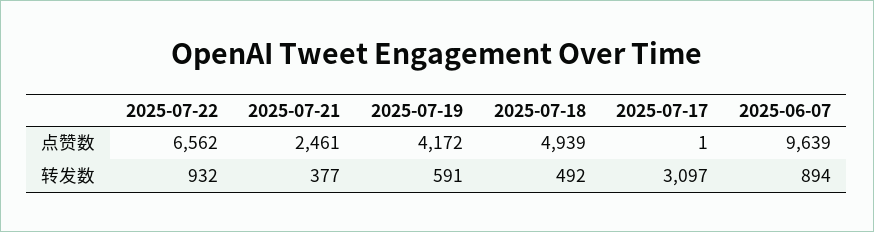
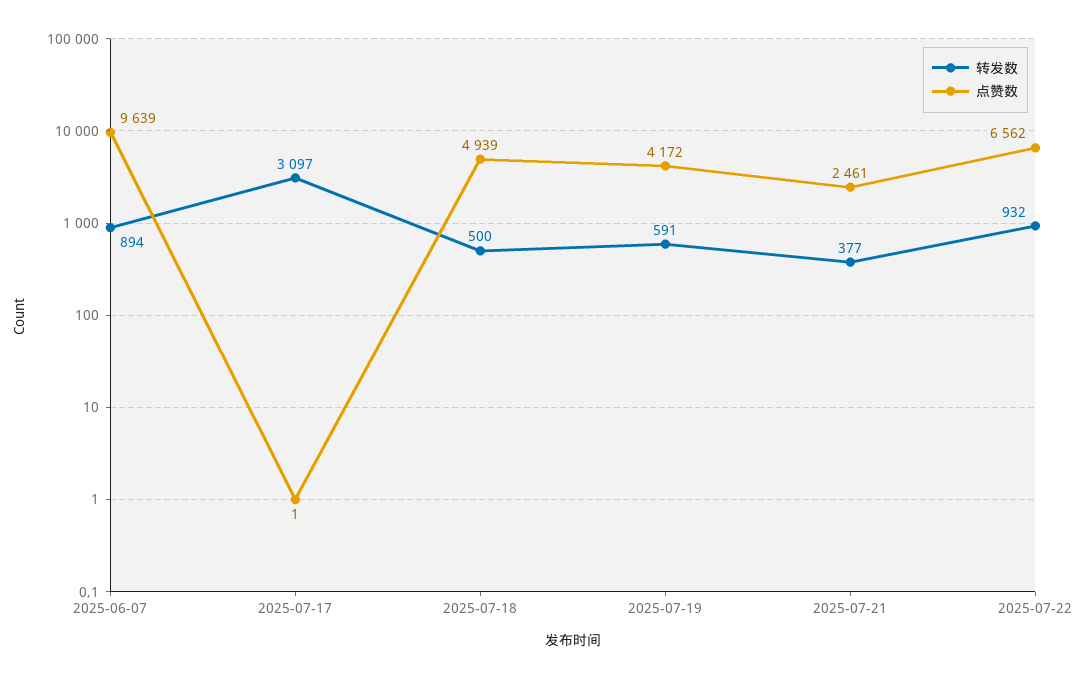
  {
    "点赞数": {
      "2025-07-22": 6562,
      "2025-07-21": 2461,
      "2025-07-19": 4172,
      "2025-07-18": 4939,
      "2025-07-17": 1,
      "2025-06-07": 9639
    },
    "转发数": {
      "2025-07-22": 932,
      "2025-07-21": 377,
      "2025-07-19": 591,
-     "2025-07-18": 492,
+     "2025-07-18": 500,
      "2025-07-17": 3097,
      "2025-06-07": 894
    }
  }

